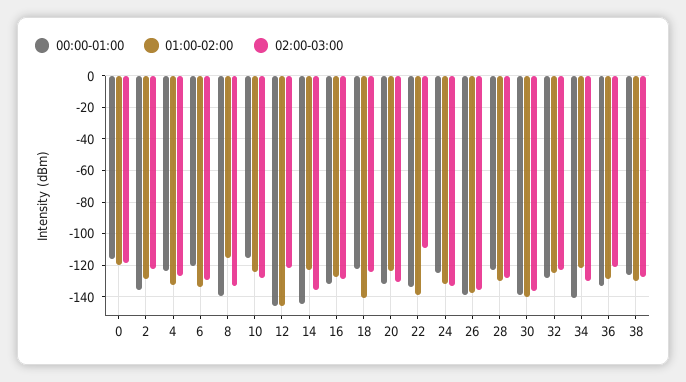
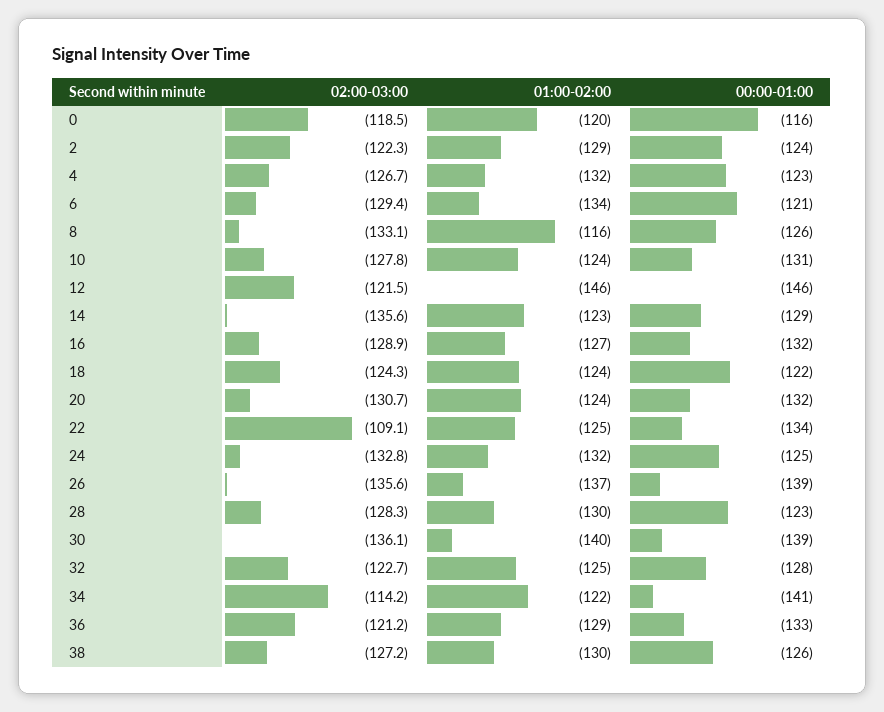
  {
    "00:00-01:00": {
      "0": -116,
-     "2": -135,
+     "2": -124,
      "4": -123,
      "6": -121,
-     "8": -140,
+     "8": -126,
-     "10": -115,
+     "10": -131,
      "12": -146,
-     "14": -145,
+     "14": -129,
      "16": -132,
      "18": -122,
      "20": -132,
      "22": -134,
      "24": -125,
      "26": -139,
      "28": -123,
      "30": -139,
      "32": -128,
      "34": -141,
      "36": -133,
      "38": -126
    },
    "01:00-02:00": {
      "0": -120,
      "2": -129,
      "4": -132,
      "6": -134,
      "8": -116,
      "10": -124,
      "12": -146,
      "14": -123,
      "16": -127,
-     "18": -140,
+     "18": -124,
      "20": -124,
-     "22": -140,
+     "22": -125,
      "24": -132,
      "26": -137,
      "28": -130,
      "30": -140,
      "32": -125,
      "34": -122,
      "36": -129,
      "38": -130
    },
    "02:00-03:00": {
      "0": -118.5,
      "2": -122.3,
      "4": -126.7,
      "6": -129.4,
      "8": -133.1,
      "10": -127.8,
      "12": -121.5,
      "14": -135.6,
      "16": -128.9,
      "18": -124.3,
      "20": -130.7,
      "22": -109.1,
      "24": -132.8,
      "26": -135.6,
      "28": -128.3,
      "30": -136.1,
      "32": -122.7,
-     "34": -130,
+     "34": -114.2,
      "36": -121.2,
      "38": -127.2
    }
  }

